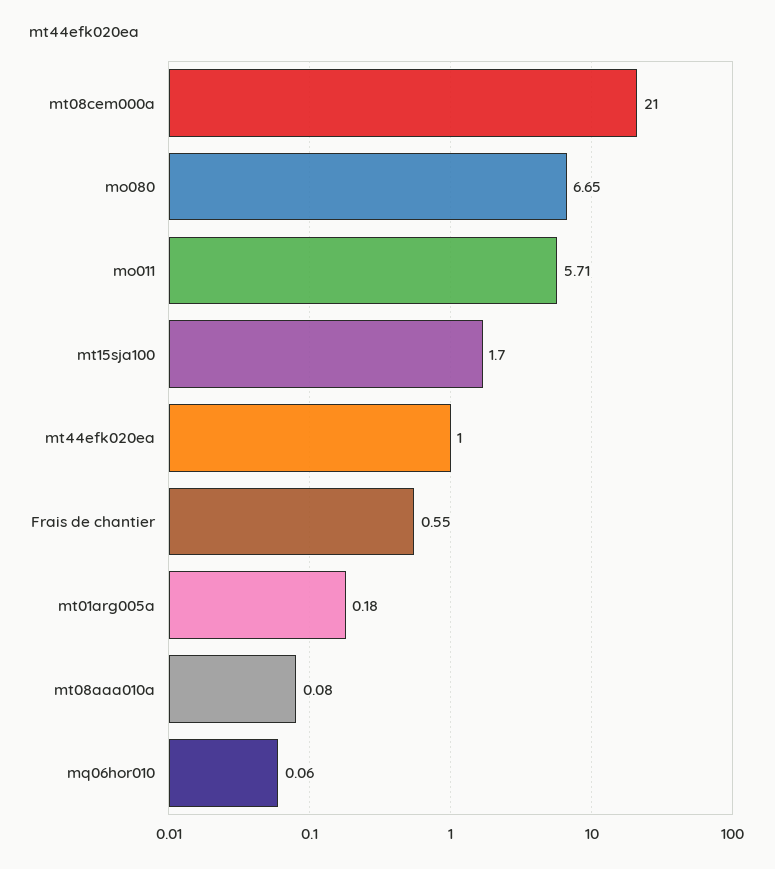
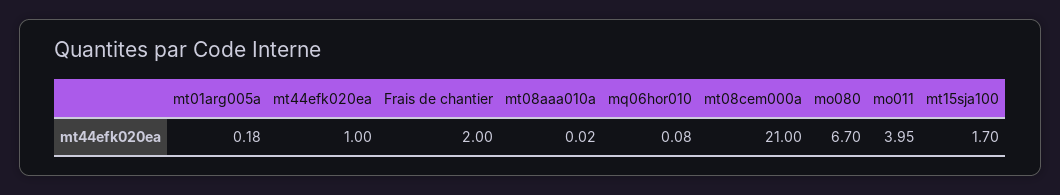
  {
    "mt08cem000a": 21,
-   "mo080": 6.65,
+   "mo080": 6.7,
-   "mo011": 5.71,
+   "mo011": 3.95,
    "mt15sja100": 1.7,
    "mt44efk020ea": 1,
-   "Frais de chantier": 0.55,
+   "Frais de chantier": 2,
    "mt01arg005a": 0.18,
-   "mt08aaa010a": 0.08,
+   "mt08aaa010a": 0.02,
-   "mq06hor010": 0.06
+   "mq06hor010": 0.08
  }

